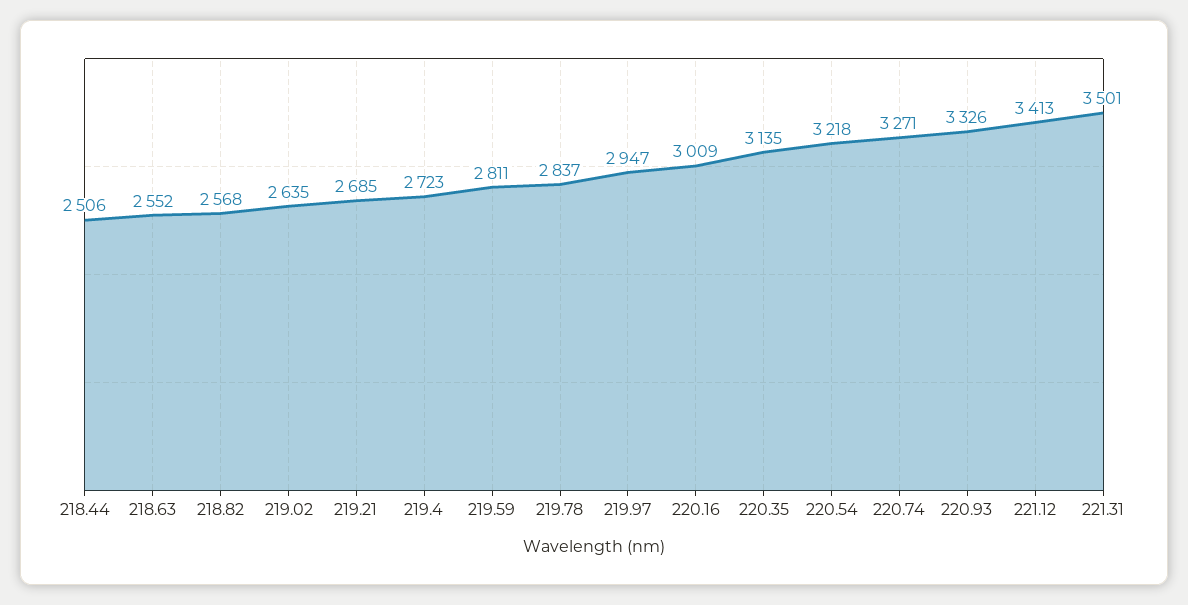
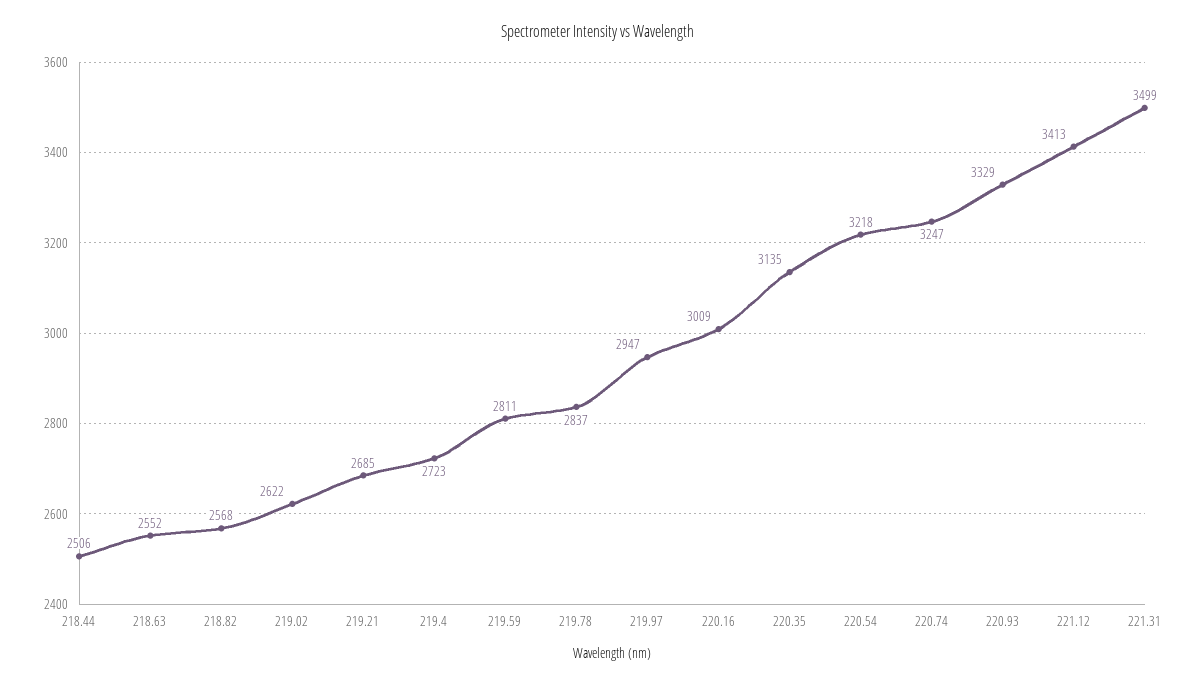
  {
    "218.44": 2506,
    "218.63": 2552,
    "218.82": 2568,
-   "219.02": 2635,
+   "219.02": 2622,
    "219.21": 2685,
    "219.4": 2723,
    "219.59": 2811,
    "219.78": 2837,
    "219.97": 2947,
    "220.16": 3009,
    "220.35": 3135,
    "220.54": 3218,
-   "220.74": 3271,
+   "220.74": 3247,
-   "220.93": 3326,
+   "220.93": 3329,
    "221.12": 3413,
-   "221.31": 3501
+   "221.31": 3499
  }

